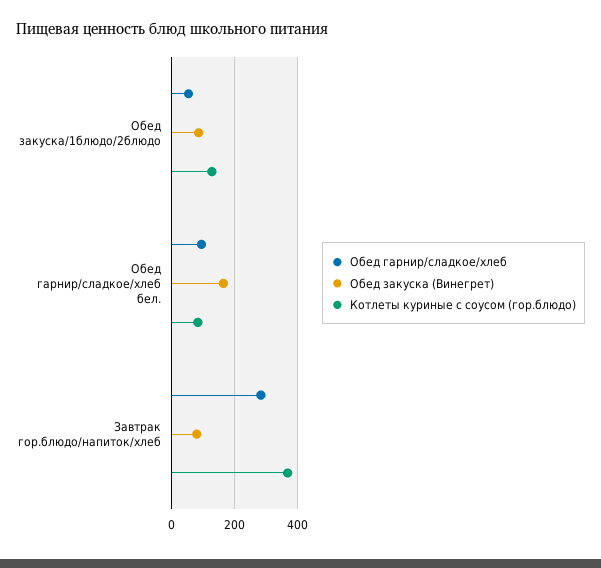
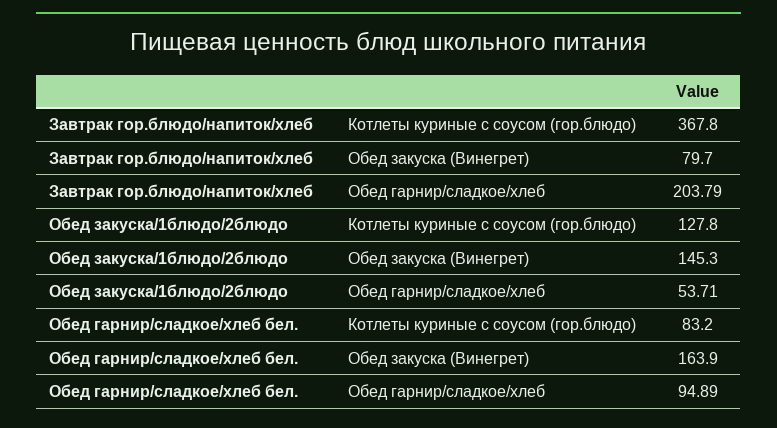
  {
    "Обед гарнир/сладкое/хлеб": {
      "Обед закуска/1блюдо/2блюдо": 53.71,
      "Обед гарнир/сладкое/хлеб бел.": 94.89,
-     "Завтрак гор.блюдо/напиток/хлеб": 280
+     "Завтрак гор.блюдо/напиток/хлеб": 203.79
    },
    "Обед закуска (Винегрет)": {
-     "Обед закуска/1блюдо/2блюдо": 80,
+     "Обед закуска/1блюдо/2блюдо": 145.3,
      "Обед гарнир/сладкое/хлеб бел.": 163.9,
      "Завтрак гор.блюдо/напиток/хлеб": 79.7
    },
    "Котлеты куриные с соусом (гор.блюдо)": {
      "Обед закуска/1блюдо/2блюдо": 127.8,
      "Обед гарнир/сладкое/хлеб бел.": 83.2,
      "Завтрак гор.блюдо/напиток/хлеб": 367.8
    }
  }

